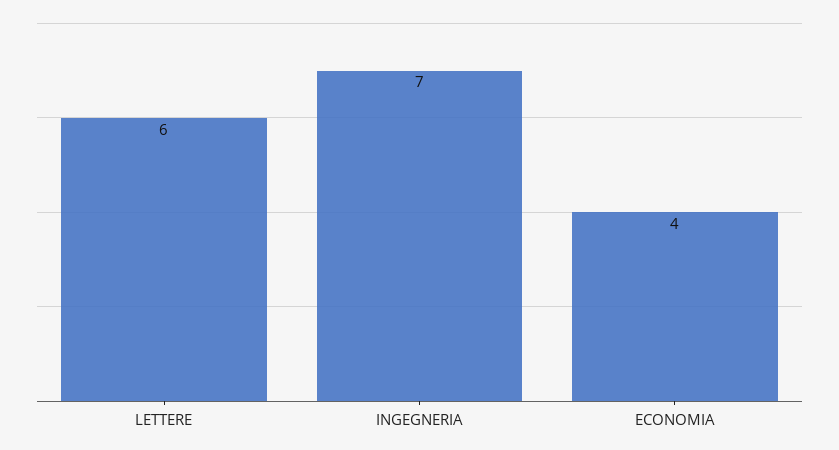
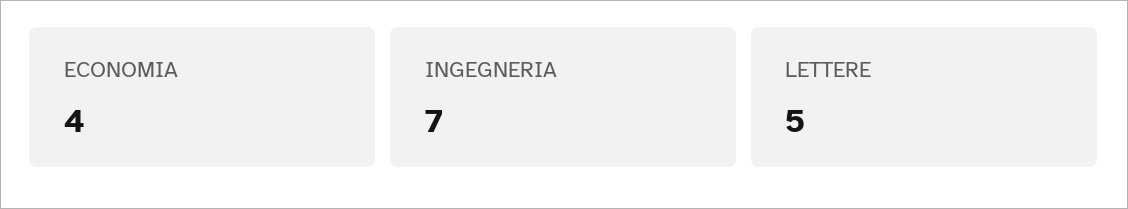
  {
-   "LETTERE": 6,
+   "LETTERE": 5,
    "INGEGNERIA": 7,
    "ECONOMIA": 4
  }

